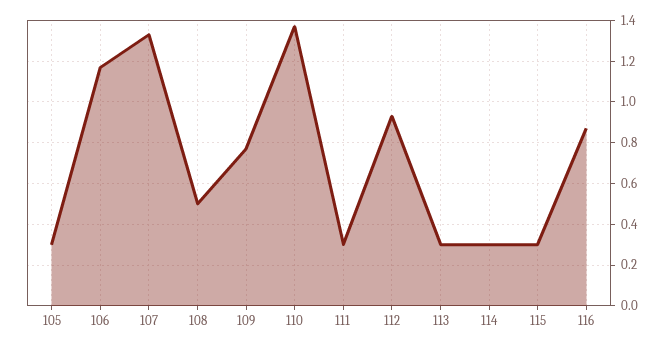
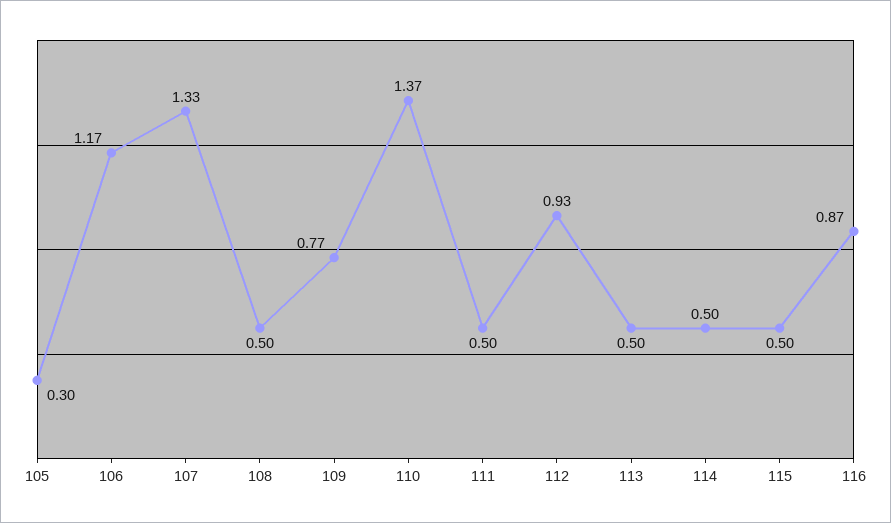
  {
    "105": 0.3,
    "106": 1.17,
    "107": 1.33,
    "108": 0.5,
    "109": 0.77,
    "110": 1.37,
-   "111": 0.3,
+   "111": 0.5,
    "112": 0.93,
-   "113": 0.3,
+   "113": 0.5,
-   "114": 0.3,
+   "114": 0.5,
-   "115": 0.3,
+   "115": 0.5,
    "116": 0.87
  }

